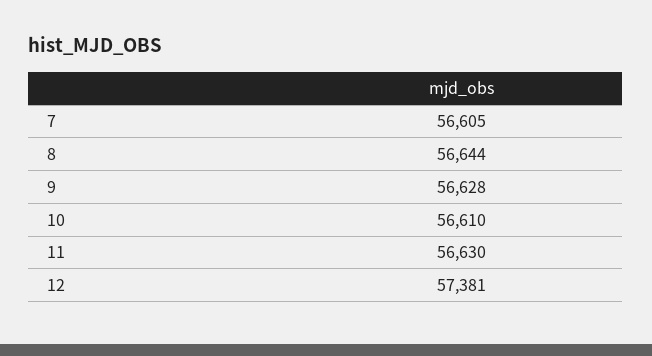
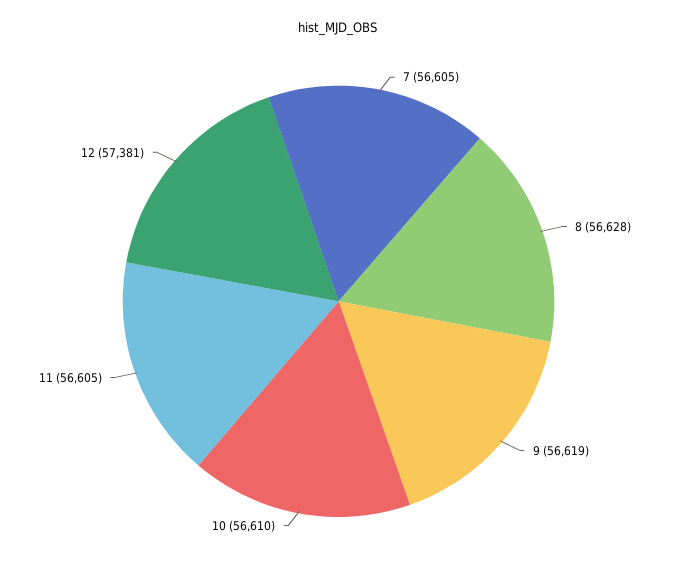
  {
    "7": 56605,
-   "8": 56644,
+   "8": 56628,
-   "9": 56628,
+   "9": 56619,
    "10": 56610,
-   "11": 56630,
+   "11": 56605,
    "12": 57381
  }

